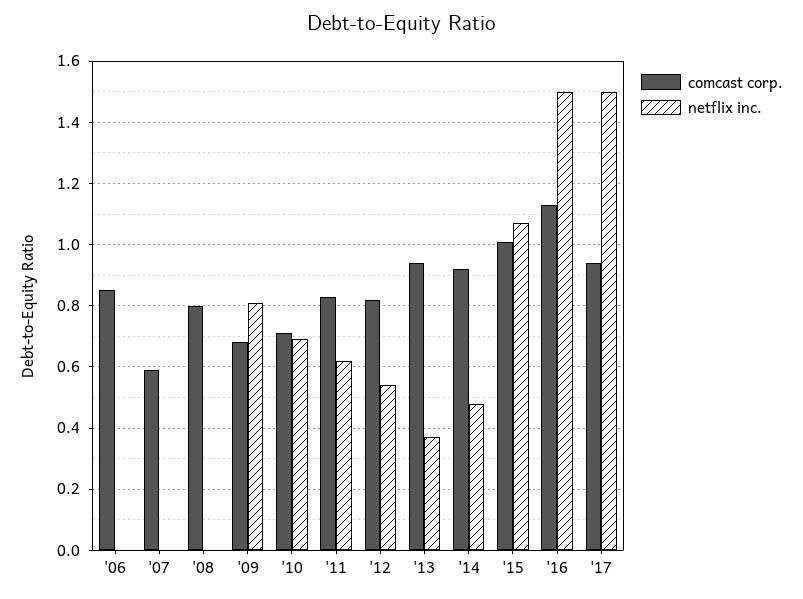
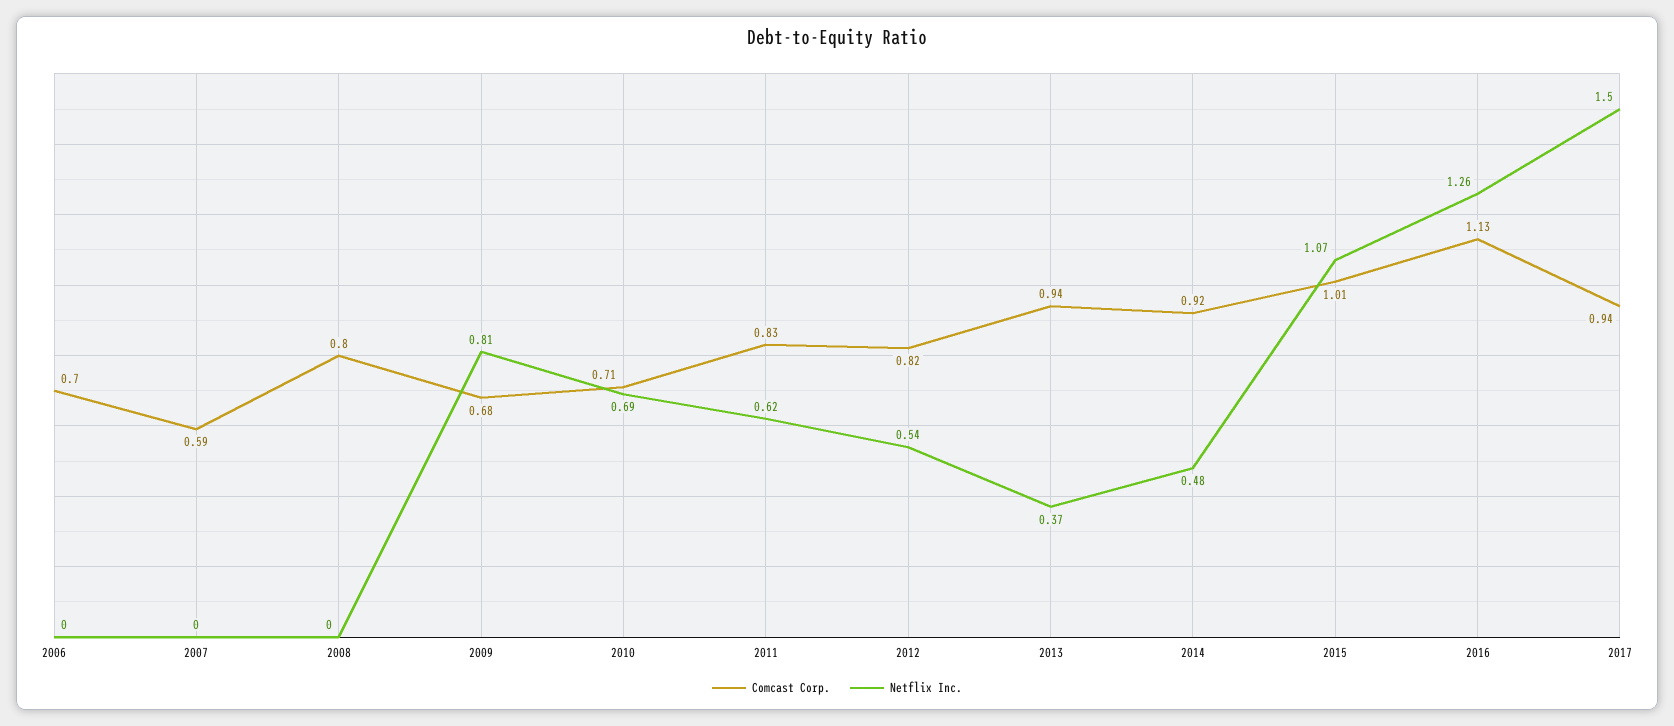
  {
    "comcast corp.": {
-     "'06": 0.85,
+     "'06": 0.7,
      "'07": 0.59,
      "'08": 0.8,
      "'09": 0.68,
      "'10": 0.71,
      "'11": 0.83,
      "'12": 0.82,
      "'13": 0.94,
      "'14": 0.92,
      "'15": 1.01,
      "'16": 1.13,
      "'17": 0.94
    },
    "netflix inc.": {
      "'06": 0,
      "'07": 0,
      "'08": 0,
      "'09": 0.81,
      "'10": 0.69,
      "'11": 0.62,
      "'12": 0.54,
      "'13": 0.37,
      "'14": 0.48,
      "'15": 1.07,
-     "'16": 1.5,
+     "'16": 1.26,
      "'17": 1.5
    }
  }

